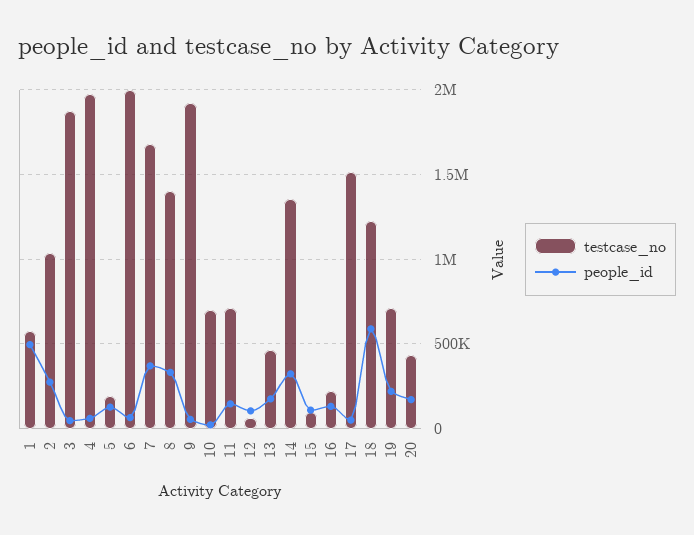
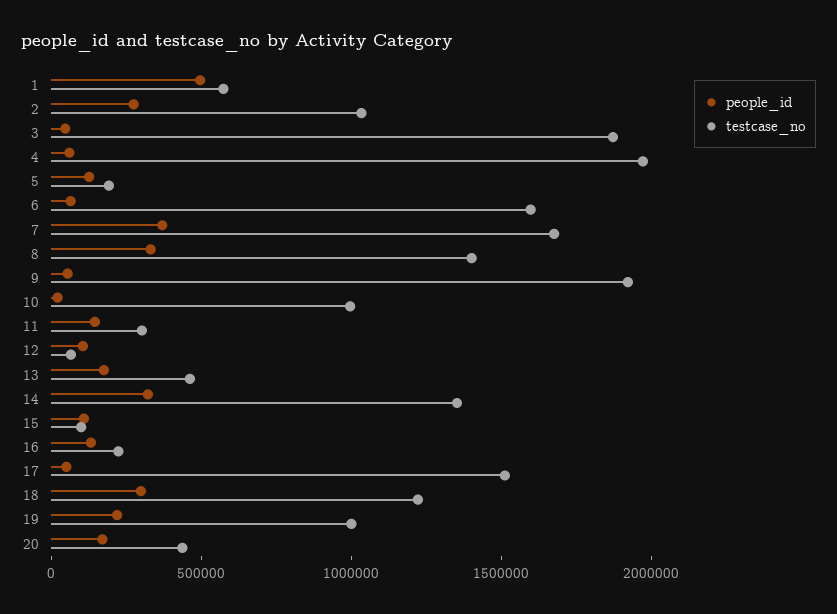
  {
    "testcase_no": {
      "1": 550000,
      "2": 1050000,
      "3": 1850000,
      "4": 1950000,
      "5": 200000,
-     "6": 2000000,
+     "6": 1600000,
      "7": 1700000,
      "8": 1400000,
      "9": 1900000,
-     "10": 700000,
+     "10": 1000000,
-     "11": 700000,
+     "11": 300000,
      "12": 50000,
      "13": 450000,
      "14": 1350000,
      "15": 100000,
      "16": 200000,
      "17": 1500000,
      "18": 1200000,
-     "19": 700000,
+     "19": 1000000,
      "20": 450000
    },
    "people_id": {
      "1": 500000,
      "2": 300000,
      "3": 50000,
      "4": 50000,
      "5": 150000,
      "6": 50000,
      "7": 350000,
      "8": 350000,
      "9": 50000,
      "10": 0,
      "11": 150000,
      "12": 100000,
      "13": 200000,
      "14": 300000,
      "15": 100000,
      "16": 150000,
      "17": 50000,
-     "18": 600000,
+     "18": 300000,
      "19": 200000,
      "20": 150000
    }
  }

